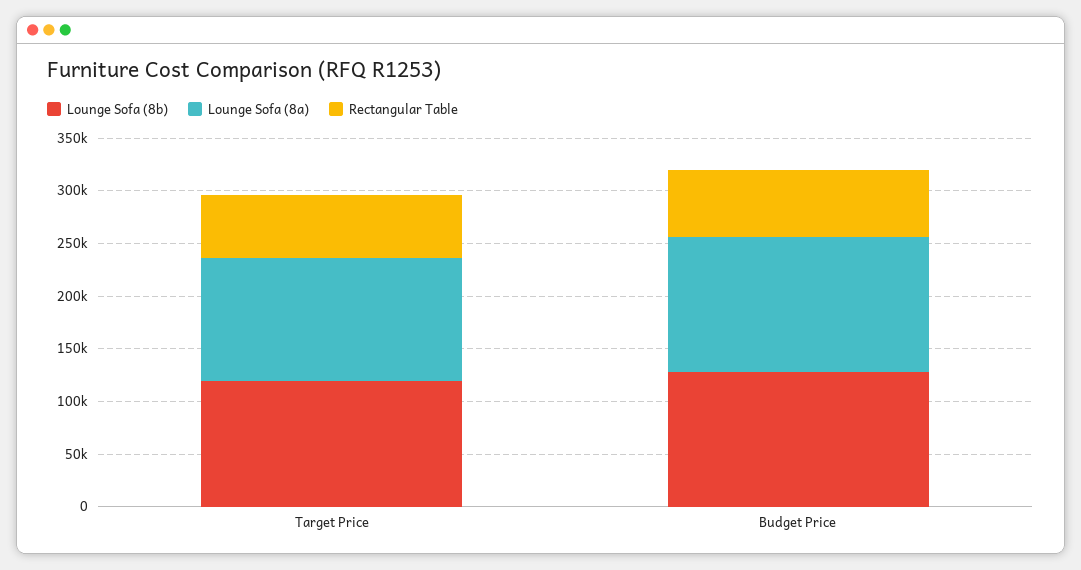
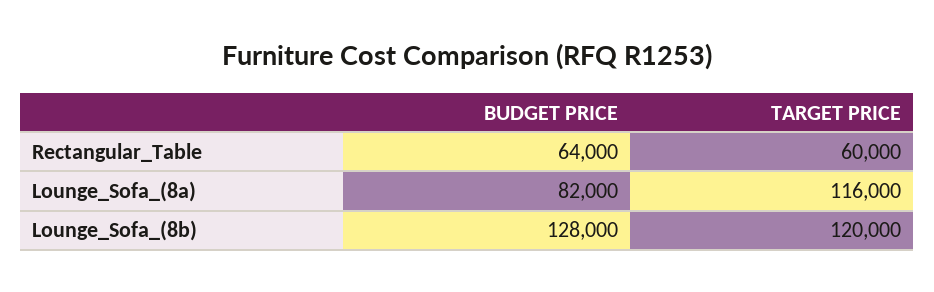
  {
    "Lounge Sofa (8b)": {
      "Target Price": 120000,
      "Budget Price": 128000
    },
    "Lounge Sofa (8a)": {
      "Target Price": 116000,
-     "Budget Price": 130000
+     "Budget Price": 82000
    },
    "Rectangular Table": {
      "Target Price": 60000,
      "Budget Price": 64000
    }
  }

